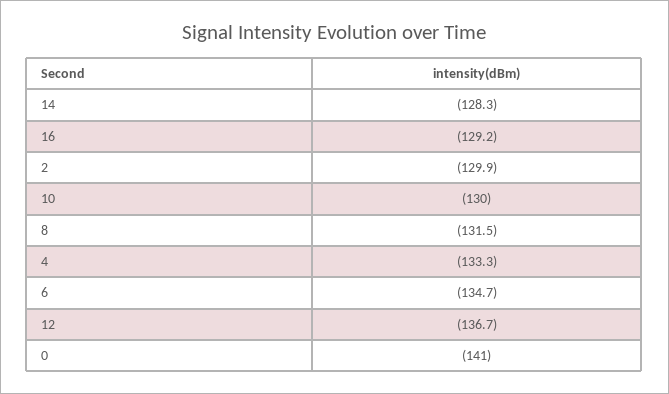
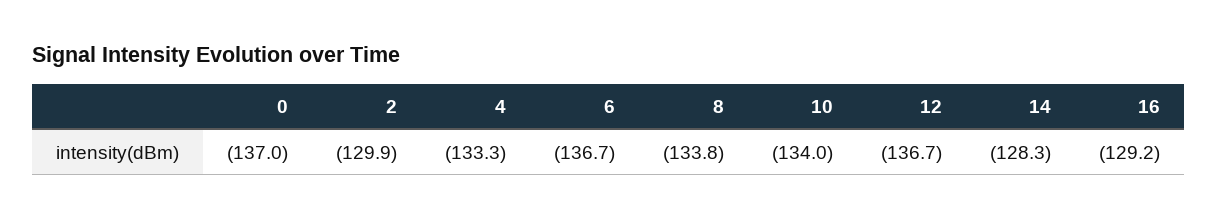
  {
    "14": -128.3,
    "16": -129.2,
    "2": -129.9,
-   "10": -130,
+   "10": -134,
-   "8": -131.5,
+   "8": -133.8,
    "4": -133.3,
-   "6": -134.7,
+   "6": -136.7,
    "12": -136.7,
-   "0": -141
+   "0": -137
  }

